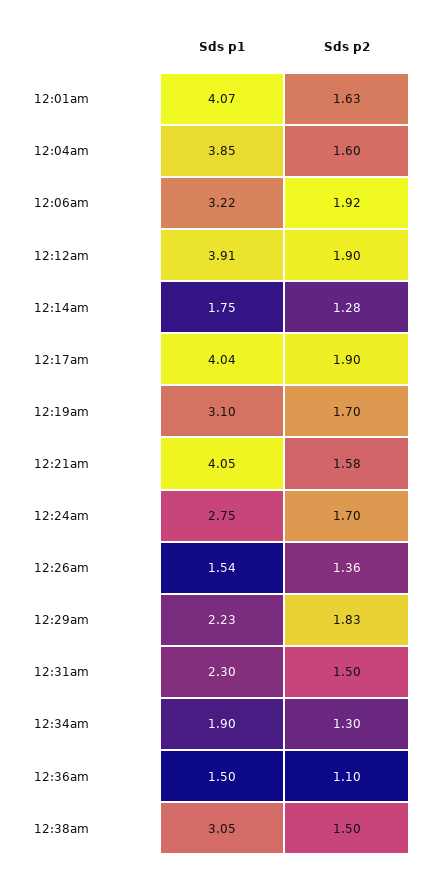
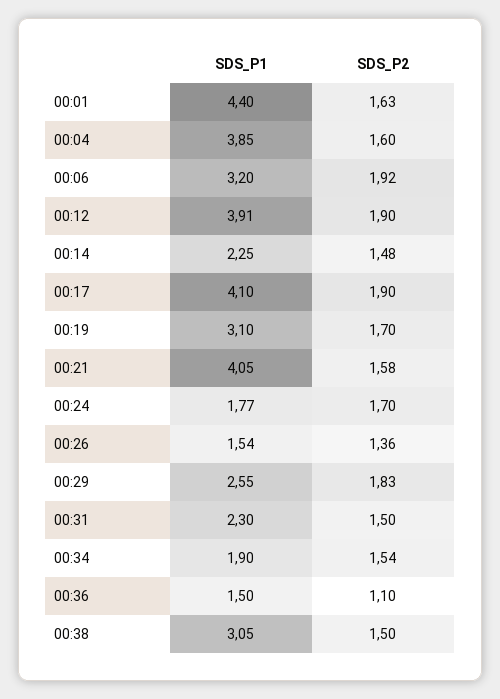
  {
    "Sds p1": {
-     "12:01am": 4.07,
+     "12:01am": 4.4,
      "12:04am": 3.85,
-     "12:06am": 3.22,
+     "12:06am": 3.2,
      "12:12am": 3.91,
-     "12:14am": 1.75,
+     "12:14am": 2.25,
-     "12:17am": 4.04,
+     "12:17am": 4.1,
      "12:19am": 3.1,
      "12:21am": 4.05,
-     "12:24am": 2.75,
+     "12:24am": 1.77,
      "12:26am": 1.54,
-     "12:29am": 2.23,
+     "12:29am": 2.55,
      "12:31am": 2.3,
      "12:34am": 1.9,
      "12:36am": 1.5,
      "12:38am": 3.05
    },
    "Sds p2": {
      "12:01am": 1.63,
      "12:04am": 1.6,
      "12:06am": 1.92,
      "12:12am": 1.9,
-     "12:14am": 1.28,
+     "12:14am": 1.48,
      "12:17am": 1.9,
      "12:19am": 1.7,
      "12:21am": 1.58,
      "12:24am": 1.7,
      "12:26am": 1.36,
      "12:29am": 1.83,
      "12:31am": 1.5,
-     "12:34am": 1.3,
+     "12:34am": 1.54,
      "12:36am": 1.1,
      "12:38am": 1.5
    }
  }

